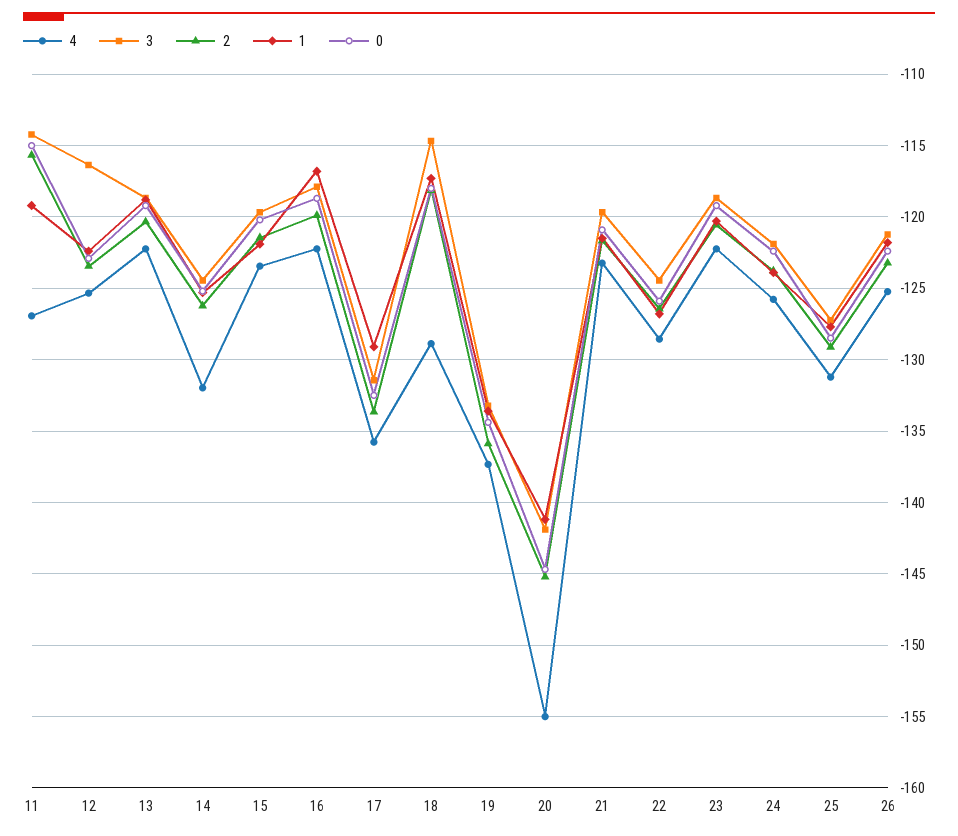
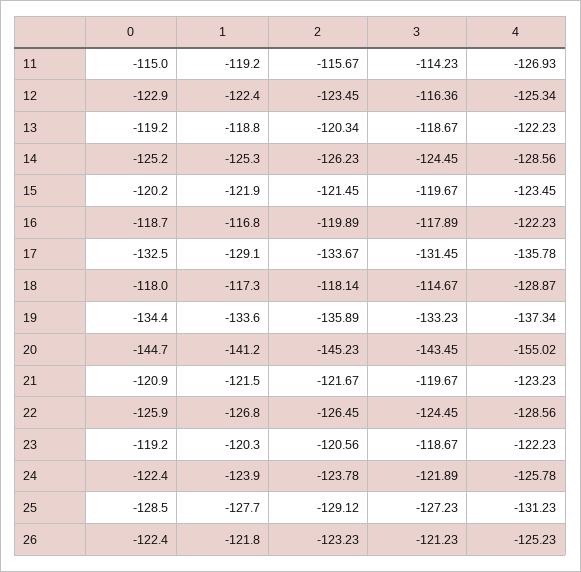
  {
    "4": {
      "11": -126.93,
      "12": -125.34,
      "13": -122.23,
-     "14": -132,
+     "14": -128.56,
      "15": -123.45,
      "16": -122.23,
      "17": -135.78,
      "18": -128.87,
      "19": -137.34,
      "20": -155.02,
      "21": -123.23,
      "22": -128.56,
      "23": -122.23,
      "24": -125.78,
      "25": -131.23,
      "26": -125.23
    },
    "3": {
      "11": -114.23,
      "12": -116.36,
      "13": -118.67,
      "14": -124.45,
      "15": -119.67,
      "16": -117.89,
      "17": -131.45,
      "18": -114.67,
      "19": -133.23,
-     "20": -142,
+     "20": -143.45,
      "21": -119.67,
      "22": -124.45,
      "23": -118.67,
      "24": -121.89,
      "25": -127.23,
      "26": -121.23
    },
    "2": {
      "11": -115.67,
      "12": -123.45,
      "13": -120.34,
      "14": -126.23,
      "15": -121.45,
      "16": -119.89,
      "17": -133.67,
      "18": -118.14,
      "19": -135.89,
      "20": -145.23,
      "21": -121.67,
      "22": -126.45,
      "23": -120.56,
      "24": -123.78,
      "25": -129.12,
      "26": -123.23
    },
    "1": {
      "11": -119.2,
      "12": -122.4,
      "13": -118.8,
      "14": -125.3,
      "15": -121.9,
      "16": -116.8,
      "17": -129.1,
      "18": -117.3,
      "19": -133.6,
      "20": -141.2,
      "21": -121.5,
      "22": -126.8,
      "23": -120.3,
      "24": -123.9,
      "25": -127.7,
      "26": -121.8
    },
    "0": {
      "11": -115,
      "12": -122.9,
      "13": -119.2,
      "14": -125.2,
      "15": -120.2,
      "16": -118.7,
      "17": -132.5,
      "18": -118,
      "19": -134.4,
      "20": -144.7,
      "21": -120.9,
      "22": -125.9,
      "23": -119.2,
      "24": -122.4,
      "25": -128.5,
      "26": -122.4
    }
  }

